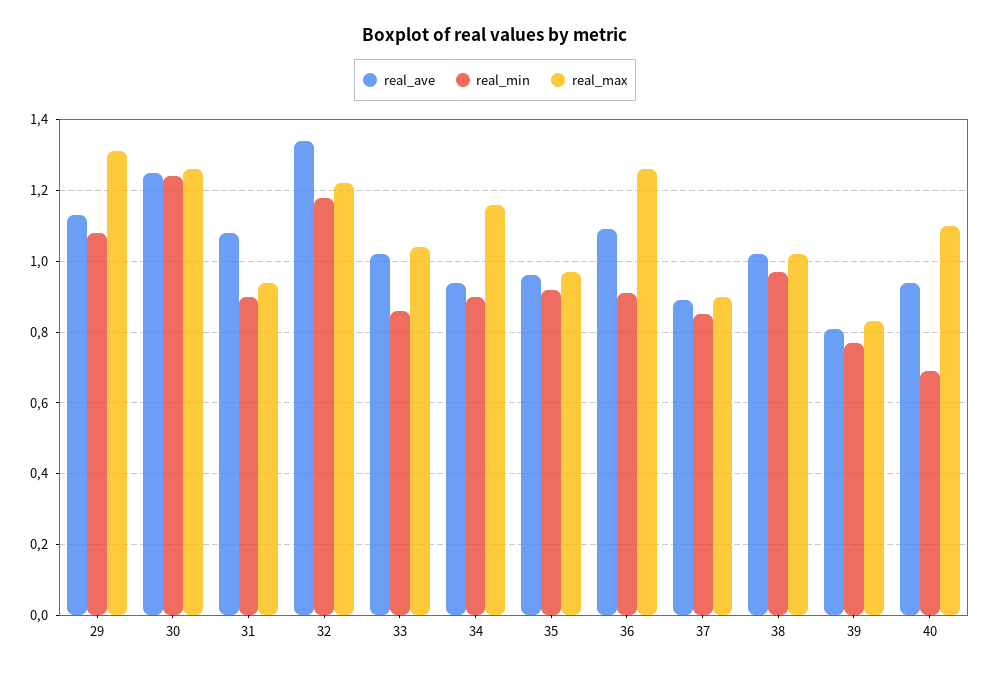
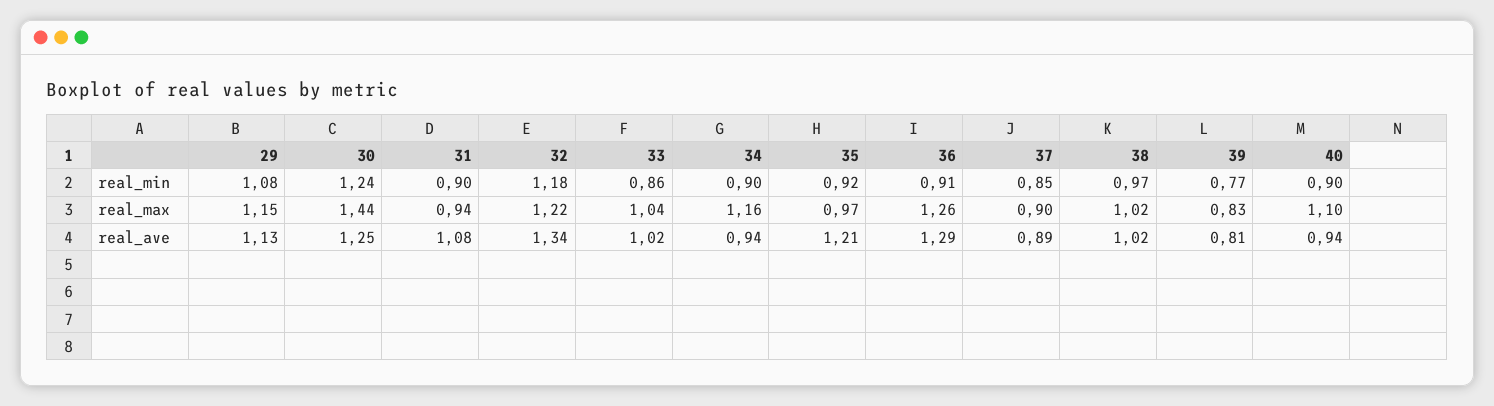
  {
    "real_ave": {
      "29": 1.13,
      "30": 1.25,
      "31": 1.08,
      "32": 1.34,
      "33": 1.02,
      "34": 0.94,
-     "35": 0.95,
+     "35": 1.21,
-     "36": 1.1,
+     "36": 1.29,
      "37": 0.89,
      "38": 1.02,
      "39": 0.81,
      "40": 0.94
    },
    "real_min": {
      "29": 1.08,
      "30": 1.24,
      "31": 0.9,
      "32": 1.18,
      "33": 0.86,
      "34": 0.9,
      "35": 0.92,
      "36": 0.91,
      "37": 0.85,
      "38": 0.97,
      "39": 0.77,
-     "40": 0.7
+     "40": 0.9
    },
    "real_max": {
-     "29": 1.3,
+     "29": 1.15,
-     "30": 1.25,
+     "30": 1.44,
      "31": 0.94,
      "32": 1.22,
      "33": 1.04,
      "34": 1.16,
      "35": 0.97,
      "36": 1.26,
      "37": 0.9,
      "38": 1.02,
      "39": 0.83,
      "40": 1.1
    }
  }

